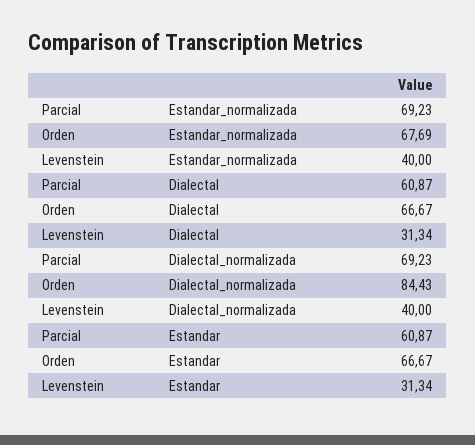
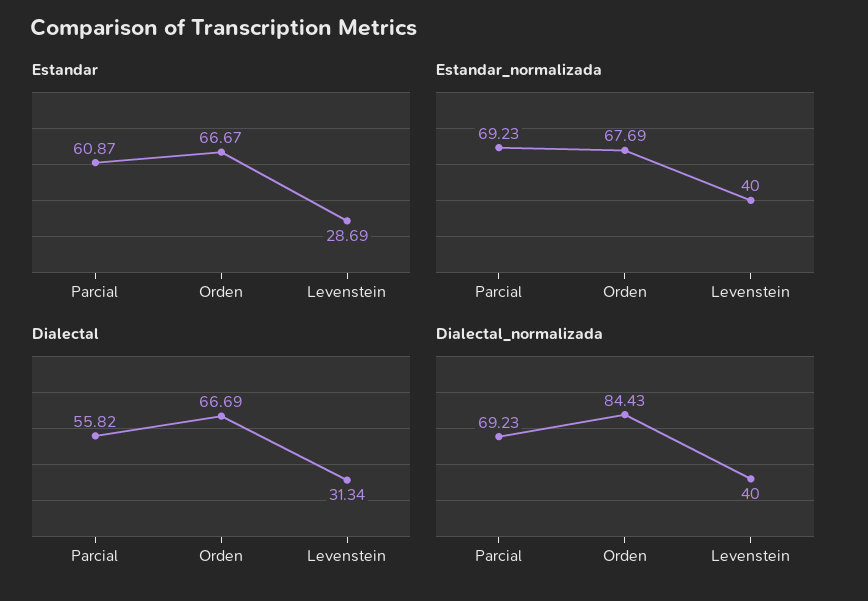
  {
    "Estandar_normalizada": {
      "Parcial": 69.23,
      "Orden": 67.69,
      "Levenstein": 40
    },
    "Dialectal": {
-     "Parcial": 60.87,
+     "Parcial": 55.82,
-     "Orden": 66.67,
+     "Orden": 66.69,
      "Levenstein": 31.34
    },
    "Dialectal_normalizada": {
      "Parcial": 69.23,
      "Orden": 84.43,
      "Levenstein": 40
    },
    "Estandar": {
      "Parcial": 60.87,
      "Orden": 66.67,
-     "Levenstein": 31.34
+     "Levenstein": 28.69
    }
  }

